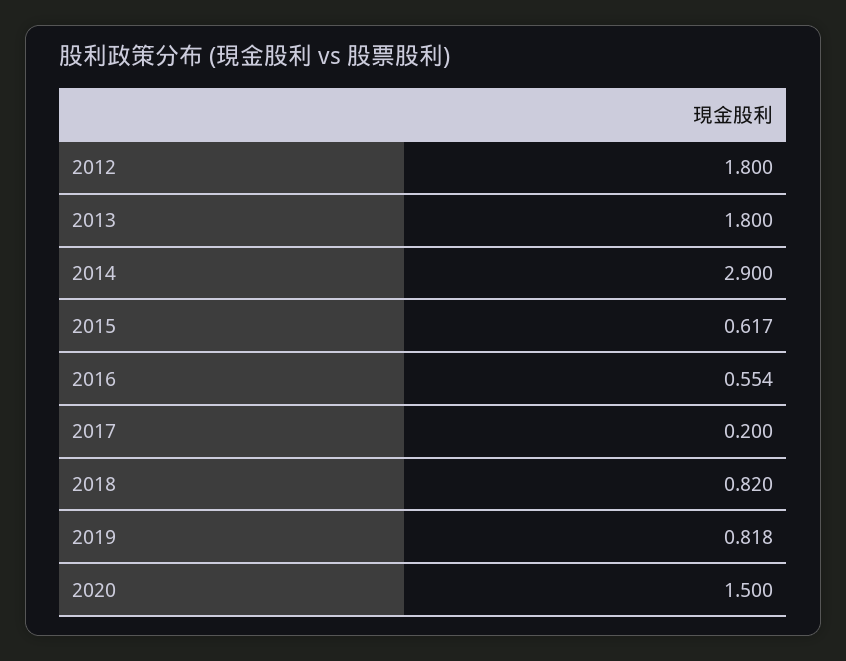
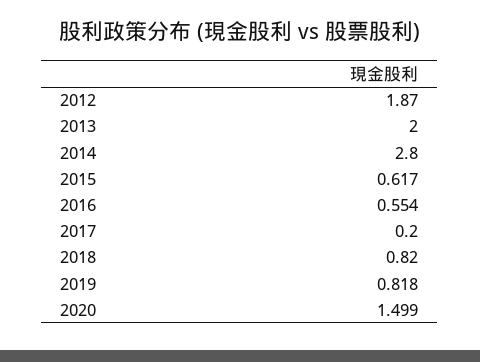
  {
-   "2012": 1.8,
+   "2012": 1.87,
-   "2013": 1.8,
+   "2013": 2,
-   "2014": 2.9,
+   "2014": 2.8,
    "2015": 0.617,
    "2016": 0.554,
    "2017": 0.2,
    "2018": 0.82,
    "2019": 0.818,
-   "2020": 1.5
+   "2020": 1.499
  }

